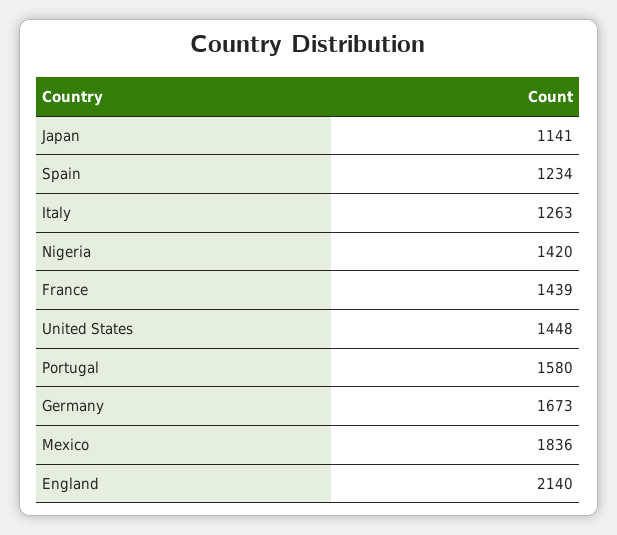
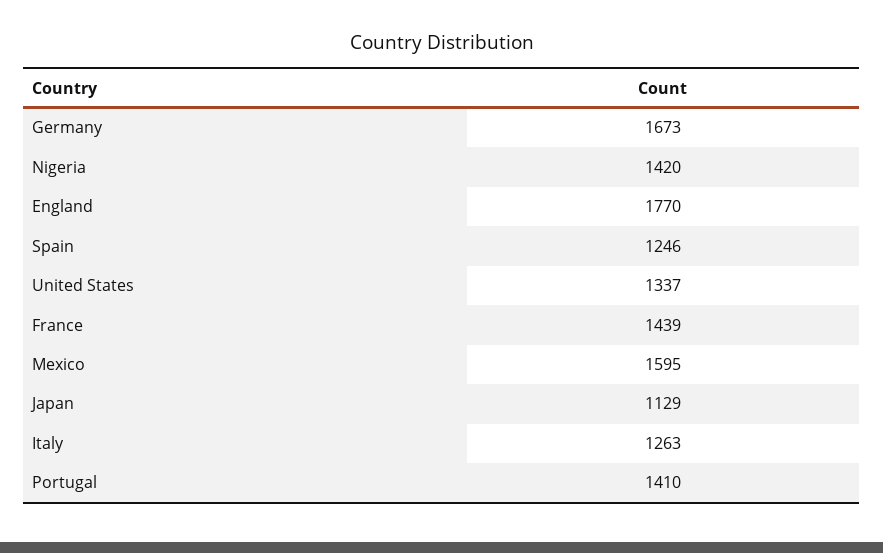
  {
-   "Japan": 1141,
+   "Japan": 1129,
-   "Spain": 1234,
+   "Spain": 1246,
    "Italy": 1263,
    "Nigeria": 1420,
    "France": 1439,
-   "United States": 1448,
+   "United States": 1337,
-   "Portugal": 1580,
+   "Portugal": 1410,
    "Germany": 1673,
-   "Mexico": 1836,
+   "Mexico": 1595,
-   "England": 2140
+   "England": 1770
  }

